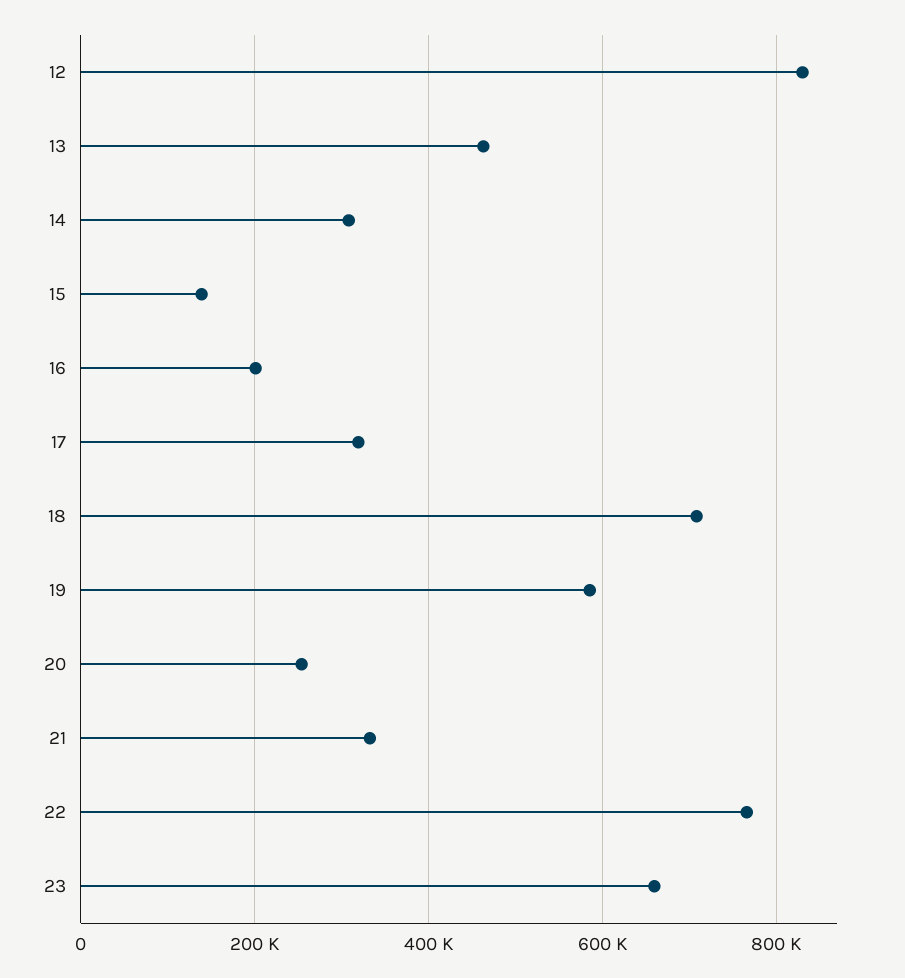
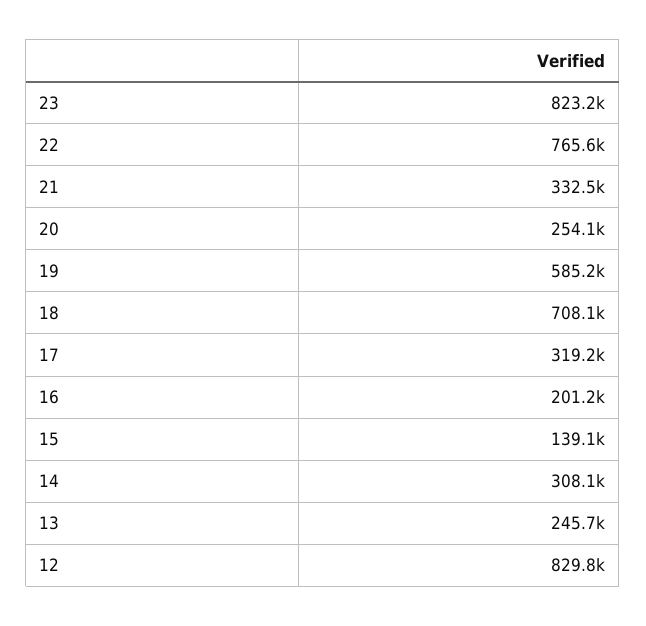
  {
    "12": 829800,
-   "13": 460000,
+   "13": 245700,
    "14": 308100,
    "15": 139100,
    "16": 201200,
    "17": 319200,
    "18": 708100,
    "19": 585200,
    "20": 254100,
    "21": 332500,
    "22": 765600,
-   "23": 660000
+   "23": 823200
  }

